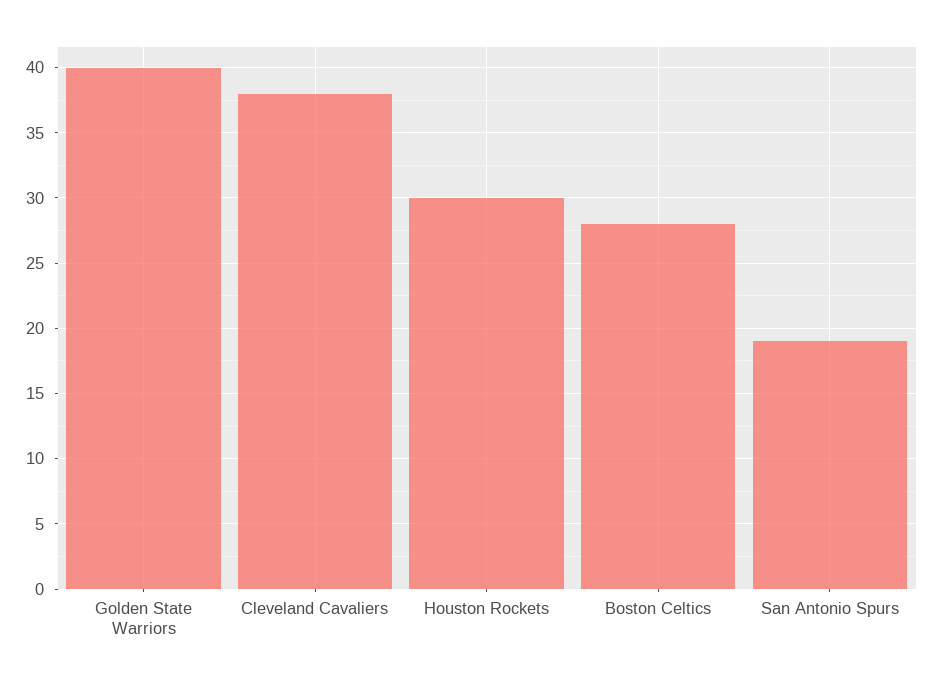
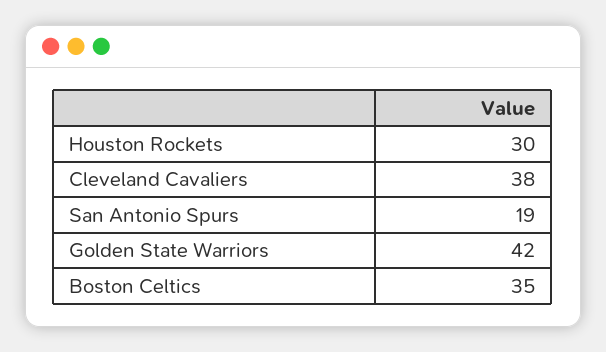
  {
-   "Golden State Warriors": 40,
+   "Golden State Warriors": 42,
    "Cleveland Cavaliers": 38,
    "Houston Rockets": 30,
-   "Boston Celtics": 28,
+   "Boston Celtics": 35,
    "San Antonio Spurs": 19
  }

